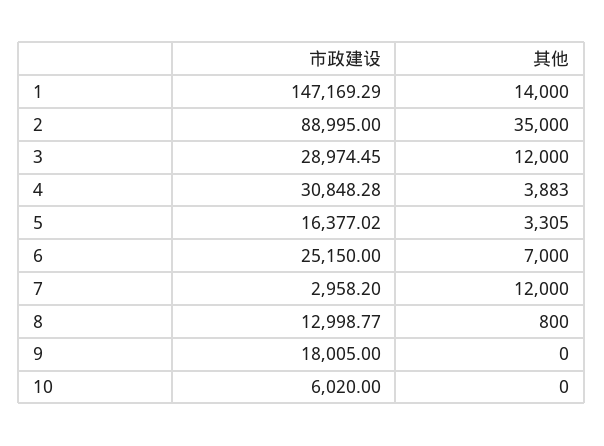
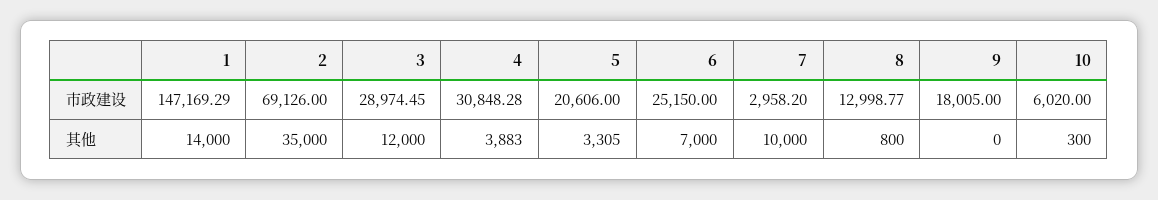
  {
    "市政建设": {
      "1": 147169.29,
-     "2": 88995,
+     "2": 69126,
      "3": 28974.45,
      "4": 30848.28,
-     "5": 16377.02,
+     "5": 20606,
      "6": 25150,
      "7": 2958.2,
      "8": 12998.77,
      "9": 18005,
      "10": 6020
    },
    "其他": {
      "1": 14000,
      "2": 35000,
      "3": 12000,
      "4": 3883,
      "5": 3305,
      "6": 7000,
-     "7": 12000,
+     "7": 10000,
      "8": 800,
      "9": 0,
-     "10": 0
+     "10": 300
    }
  }

